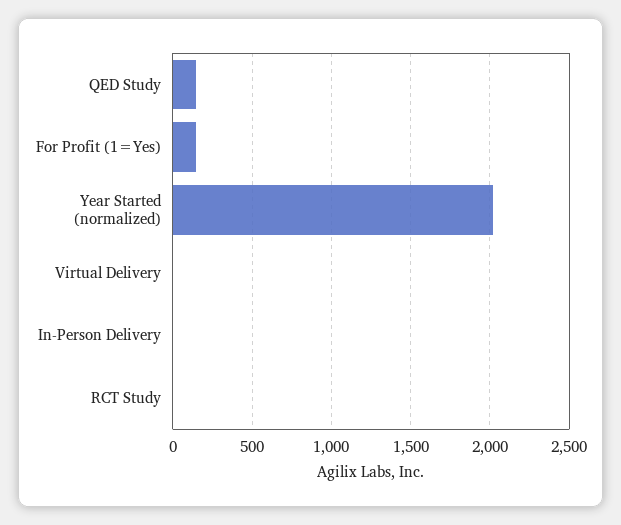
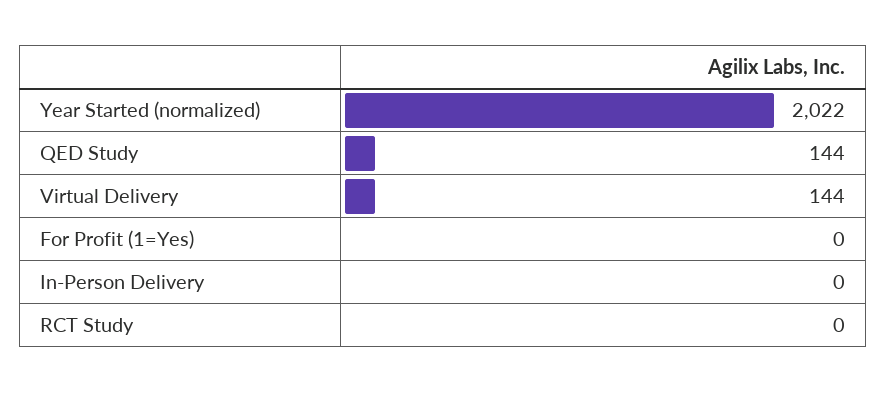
  {
    "QED Study": 144,
-   "For Profit (1=Yes)": 150,
+   "For Profit (1=Yes)": 0,
    "Year Started (normalized)": 2022,
-   "Virtual Delivery": 0,
+   "Virtual Delivery": 144,
    "In-Person Delivery": 0,
    "RCT Study": 0
  }

